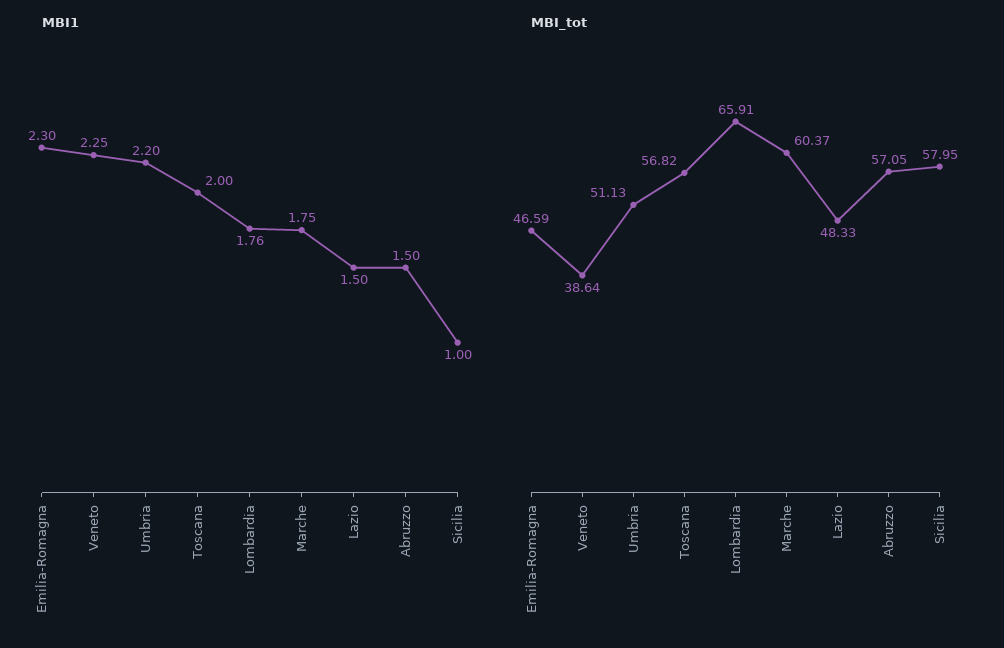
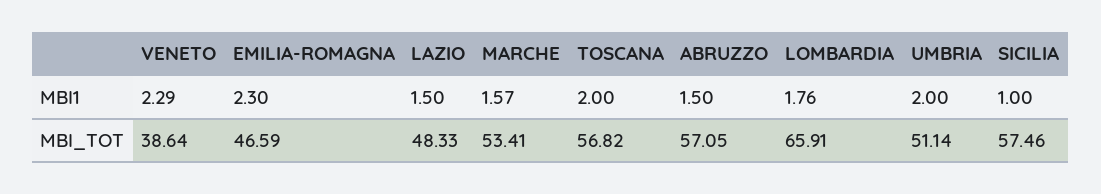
  {
    "MBI1": {
      "Emilia-Romagna": 2.3,
-     "Veneto": 2.25,
+     "Veneto": 2.29,
-     "Umbria": 2.2,
+     "Umbria": 2,
      "Toscana": 2,
      "Lombardia": 1.76,
-     "Marche": 1.75,
+     "Marche": 1.57,
      "Lazio": 1.5,
      "Abruzzo": 1.5,
      "Sicilia": 1
    },
    "MBI_tot": {
      "Emilia-Romagna": 46.59,
      "Veneto": 38.64,
-     "Umbria": 51.13,
+     "Umbria": 51.14,
      "Toscana": 56.82,
      "Lombardia": 65.91,
-     "Marche": 60.37,
+     "Marche": 53.41,
      "Lazio": 48.33,
      "Abruzzo": 57.05,
-     "Sicilia": 57.95
+     "Sicilia": 57.46
    }
  }

